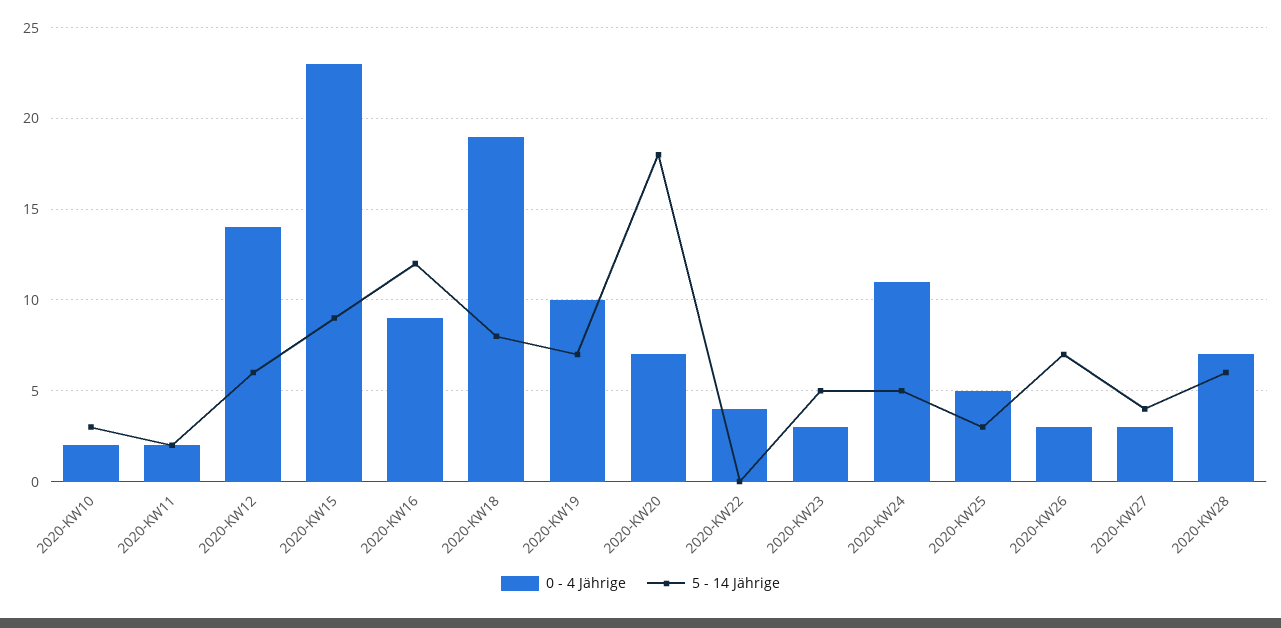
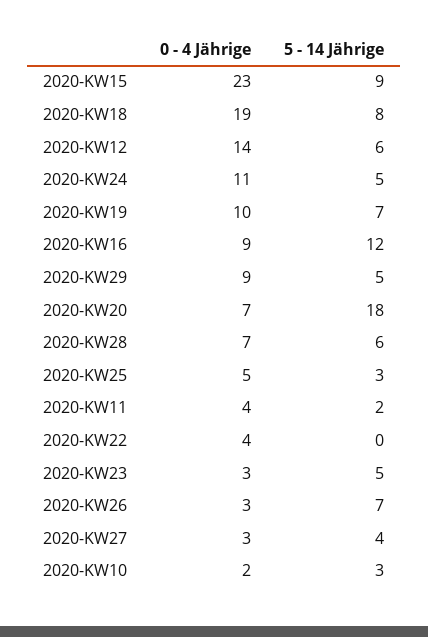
  {
    "0 - 4 Jährige": {
      "2020-KW10": 2,
-     "2020-KW11": 2,
+     "2020-KW11": 4,
      "2020-KW12": 14,
      "2020-KW15": 23,
      "2020-KW16": 9,
      "2020-KW18": 19,
      "2020-KW19": 10,
      "2020-KW20": 7,
      "2020-KW22": 4,
      "2020-KW23": 3,
      "2020-KW24": 11,
      "2020-KW25": 5,
      "2020-KW26": 3,
      "2020-KW27": 3,
-     "2020-KW28": 7
+     "2020-KW28": 7,
+     "2020-KW29": 9
    },
    "5 - 14 Jährige": {
      "2020-KW10": 3,
      "2020-KW11": 2,
      "2020-KW12": 6,
      "2020-KW15": 9,
      "2020-KW16": 12,
      "2020-KW18": 8,
      "2020-KW19": 7,
      "2020-KW20": 18,
      "2020-KW22": 0,
      "2020-KW23": 5,
      "2020-KW24": 5,
      "2020-KW25": 3,
      "2020-KW26": 7,
      "2020-KW27": 4,
-     "2020-KW28": 6
+     "2020-KW28": 6,
+     "2020-KW29": 5
    }
  }

